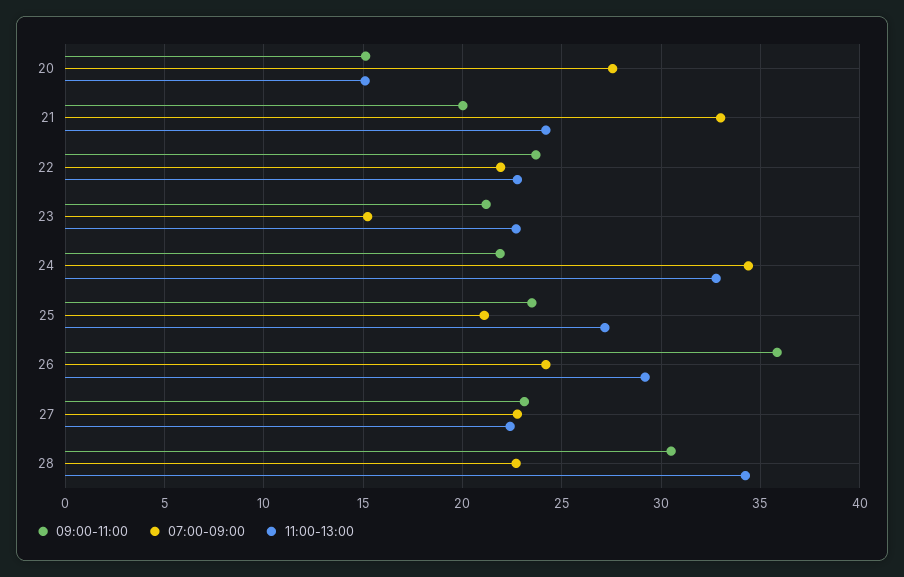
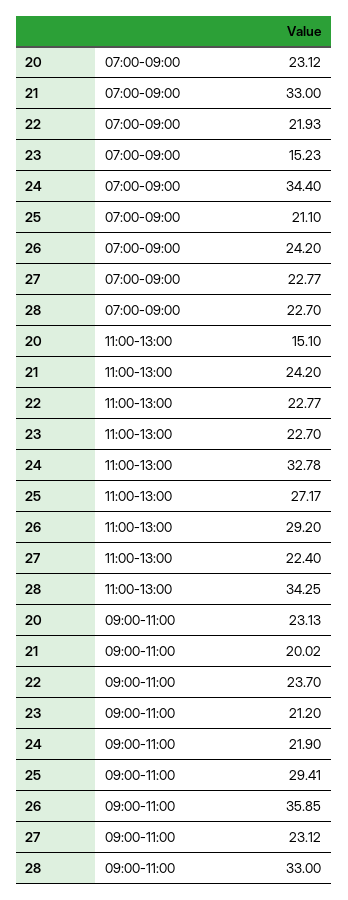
  {
    "09:00-11:00": {
-     "20": 15,
+     "20": 23.13,
      "21": 20.02,
      "22": 23.7,
      "23": 21.2,
      "24": 21.9,
-     "25": 23.5,
+     "25": 29.41,
      "26": 35.85,
      "27": 23.12,
-     "28": 30.5
+     "28": 33
    },
    "07:00-09:00": {
-     "20": 27.5,
+     "20": 23.12,
      "21": 33,
      "22": 21.93,
      "23": 15.23,
      "24": 34.4,
      "25": 21.1,
      "26": 24.2,
      "27": 22.77,
      "28": 22.7
    },
    "11:00-13:00": {
      "20": 15.1,
      "21": 24.2,
      "22": 22.77,
      "23": 22.7,
      "24": 32.78,
      "25": 27.17,
      "26": 29.2,
      "27": 22.4,
      "28": 34.25
    }
  }

